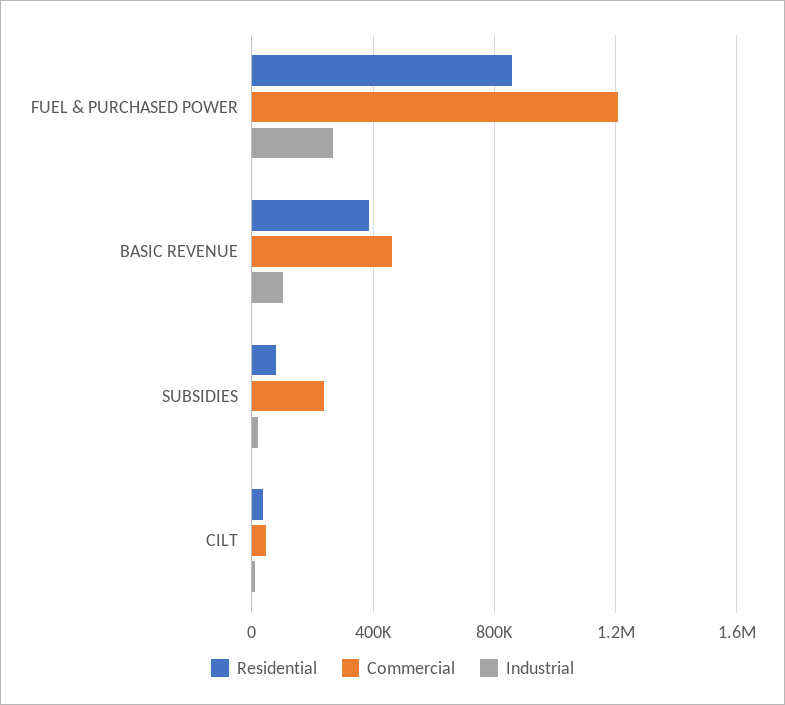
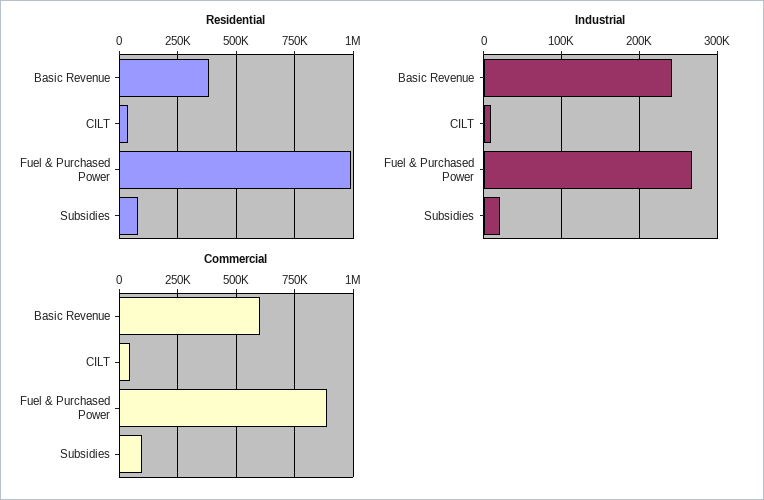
  {
    "Residential": {
-     "FUEL & PURCHASED POWER": 850000,
+     "FUEL & PURCHASED POWER": 1000000,
      "BASIC REVENUE": 400000,
      "SUBSIDIES": 100000,
      "CILT": 50000
    },
    "Commercial": {
-     "FUEL & PURCHASED POWER": 1200000,
+     "FUEL & PURCHASED POWER": 900000,
-     "BASIC REVENUE": 450000,
+     "BASIC REVENUE": 600000,
-     "SUBSIDIES": 250000,
+     "SUBSIDIES": 100000,
      "CILT": 50000
    },
    "Industrial": {
      "FUEL & PURCHASED POWER": 270000,
-     "BASIC REVENUE": 100000,
+     "BASIC REVENUE": 240000,
      "SUBSIDIES": 20000,
      "CILT": 10000
    }
  }

